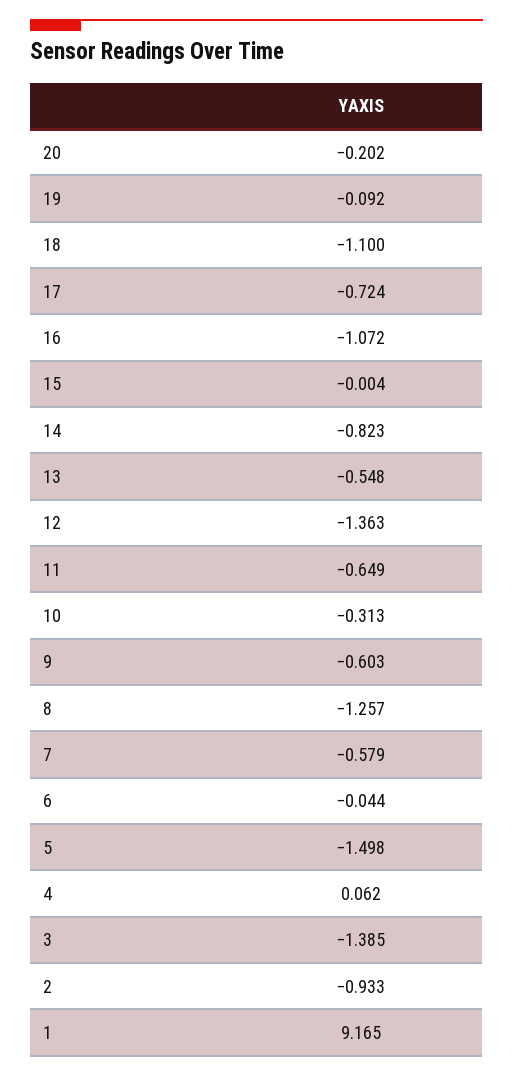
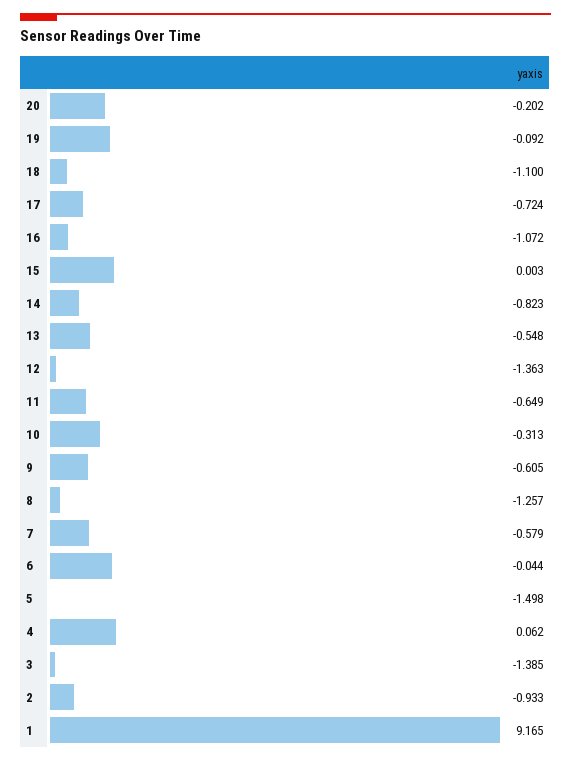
  {
    "20": -0.202,
    "19": -0.092,
    "18": -1.1,
    "17": -0.724,
    "16": -1.072,
-   "15": -0.004,
+   "15": 0.003,
    "14": -0.823,
    "13": -0.548,
    "12": -1.363,
    "11": -0.649,
    "10": -0.313,
-   "9": -0.603,
+   "9": -0.605,
    "8": -1.257,
    "7": -0.579,
    "6": -0.044,
    "5": -1.498,
    "4": 0.062,
    "3": -1.385,
    "2": -0.933,
    "1": 9.165
  }

